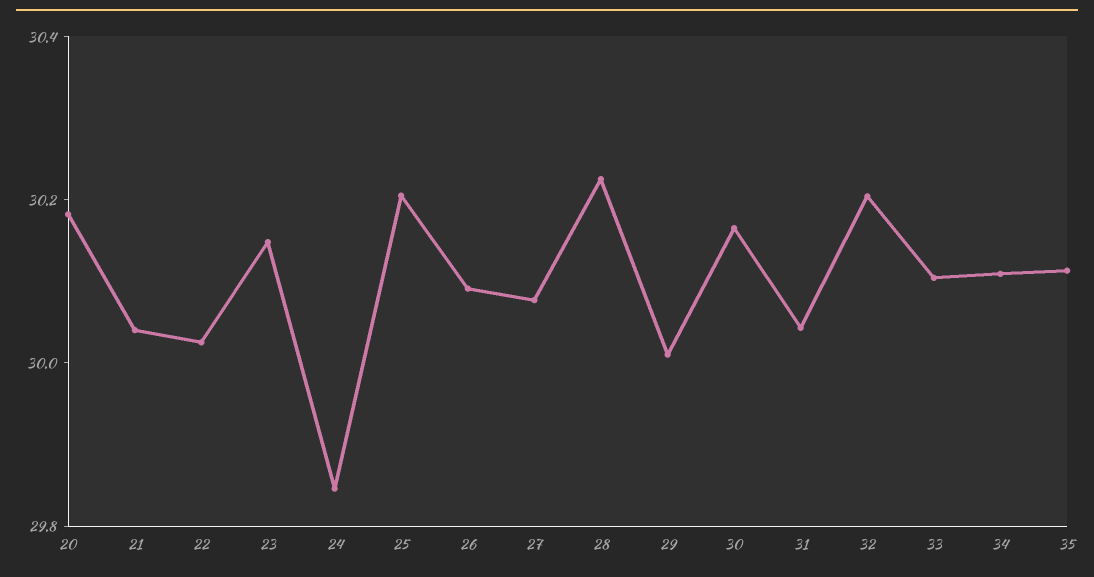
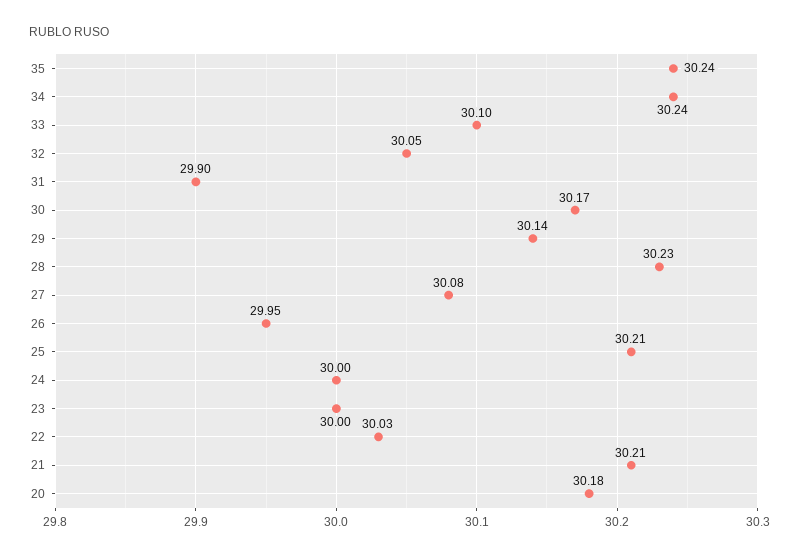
  {
    "20": 30.18,
-   "21": 30.05,
+   "21": 30.21,
    "22": 30.03,
-   "23": 30.15,
+   "23": 30,
-   "24": 29.85,
+   "24": 30,
    "25": 30.21,
-   "26": 30.1,
+   "26": 29.95,
    "27": 30.08,
    "28": 30.23,
-   "29": 30,
+   "29": 30.14,
    "30": 30.17,
-   "31": 30.05,
+   "31": 29.9,
-   "32": 30.2,
+   "32": 30.05,
    "33": 30.1,
-   "34": 30.1,
+   "34": 30.24,
-   "35": 30.1
+   "35": 30.24
  }

